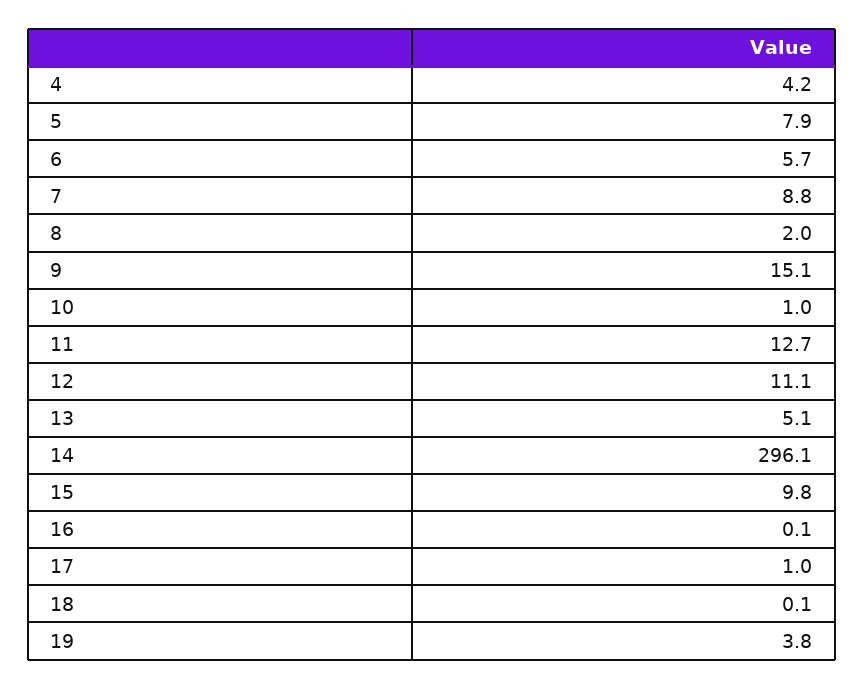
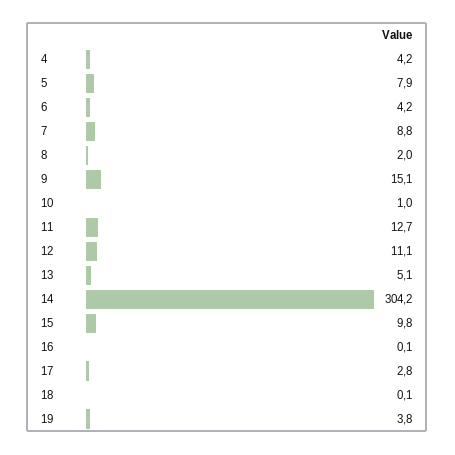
  {
    "4": 4.2,
    "5": 7.9,
-   "6": 5.7,
+   "6": 4.2,
    "7": 8.8,
    "8": 2,
    "9": 15.1,
    "10": 1,
    "11": 12.7,
    "12": 11.1,
    "13": 5.1,
-   "14": 296.1,
+   "14": 304.2,
    "15": 9.8,
    "16": 0.1,
-   "17": 1,
+   "17": 2.8,
    "18": 0.1,
    "19": 3.8
  }

